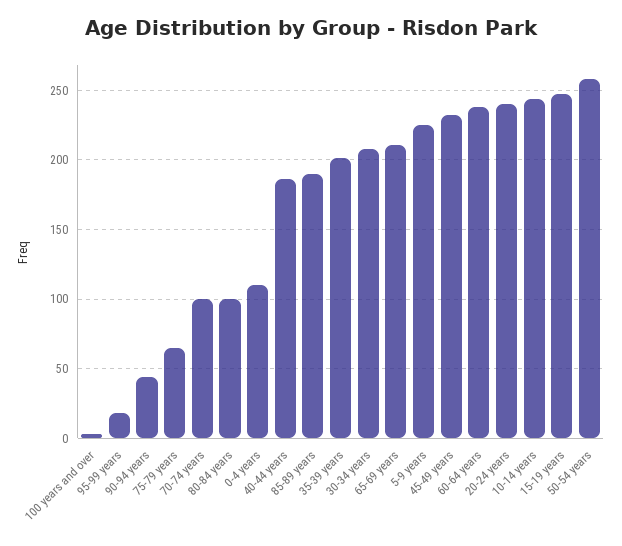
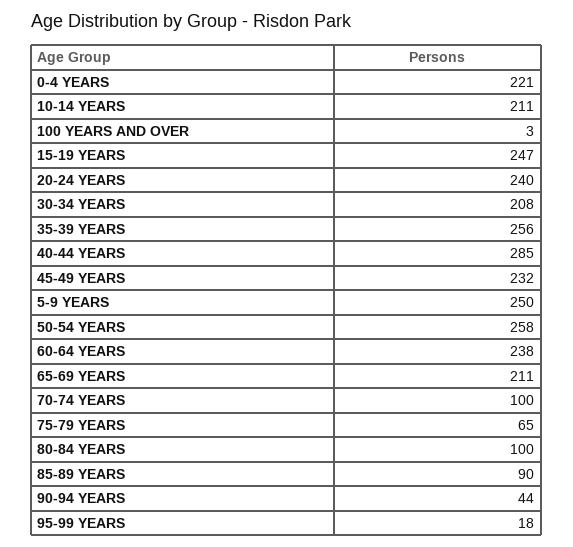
  {
    "100 years and over": 3,
    "95-99 years": 18,
    "90-94 years": 44,
    "75-79 years": 65,
    "70-74 years": 100,
    "80-84 years": 100,
-   "0-4 years": 110,
+   "0-4 years": 221,
-   "40-44 years": 185,
+   "40-44 years": 285,
-   "85-89 years": 190,
+   "85-89 years": 90,
-   "35-39 years": 200,
+   "35-39 years": 256,
    "30-34 years": 208,
    "65-69 years": 211,
-   "5-9 years": 225,
+   "5-9 years": 250,
    "45-49 years": 232,
    "60-64 years": 238,
    "20-24 years": 240,
-   "10-14 years": 245,
+   "10-14 years": 211,
    "15-19 years": 247,
    "50-54 years": 258
  }

